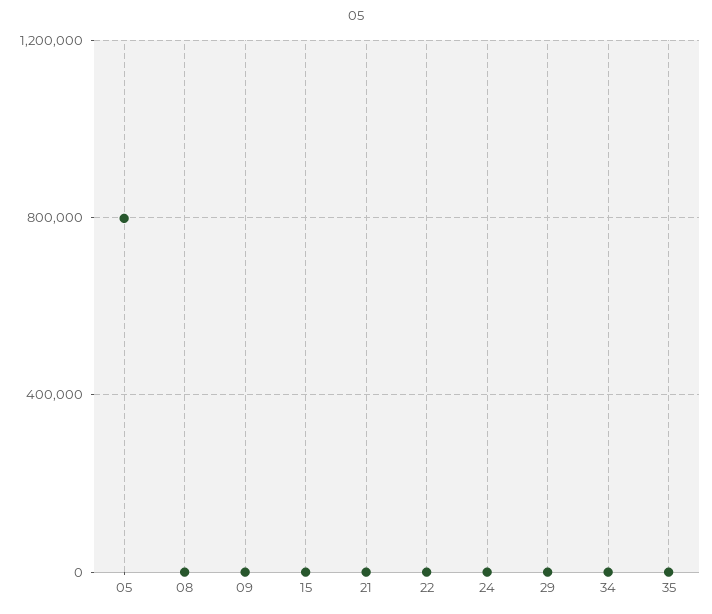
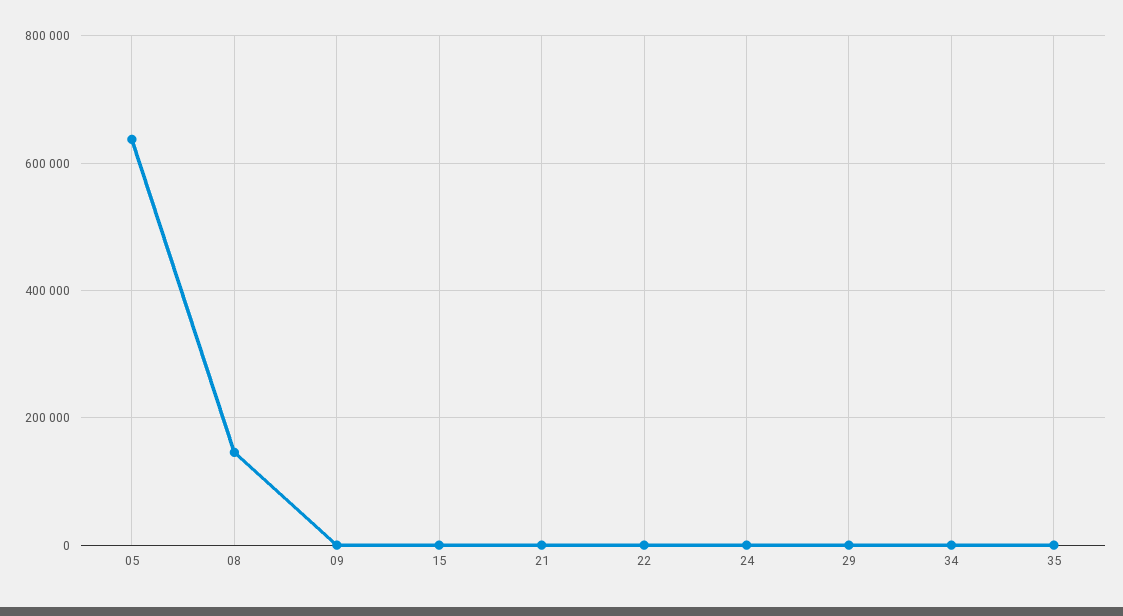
  {
-   "05": 800000,
+   "05": 640000,
-   "08": 0,
+   "08": 140000,
    "09": 0,
    "15": 0,
    "21": 0,
    "22": 0,
    "24": 0,
    "29": 0,
    "34": 0,
    "35": 0
  }

